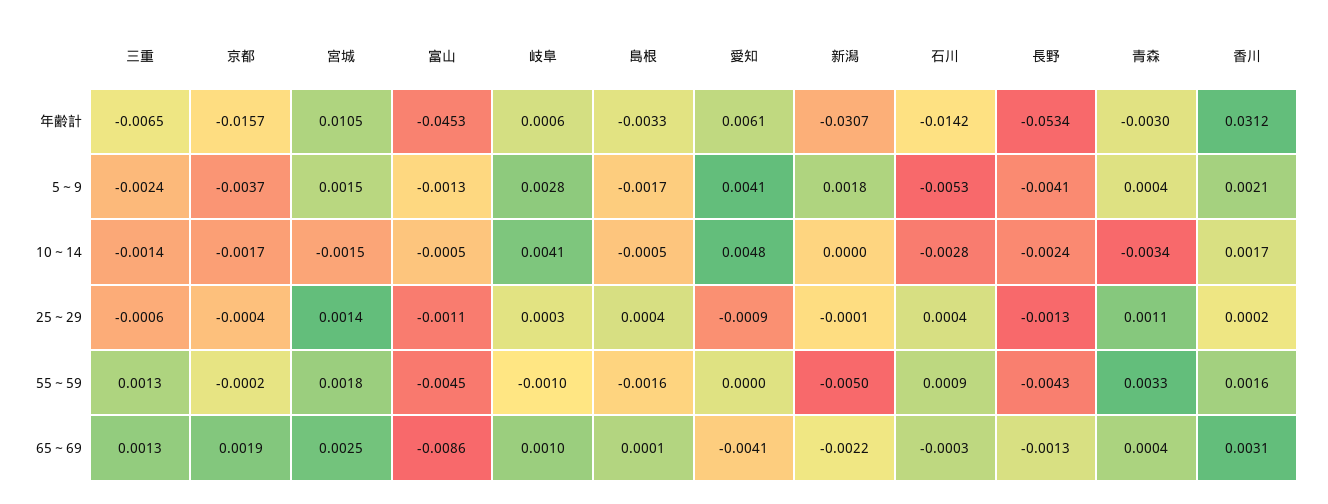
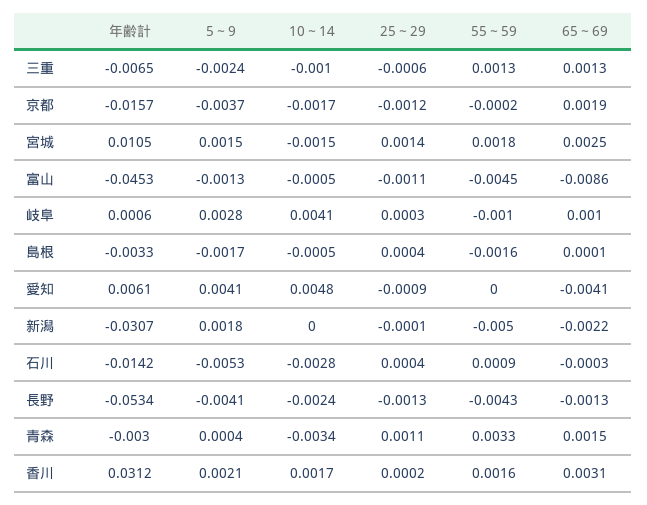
  {
    "三重": {
      "年齢計": -0.0065,
      "5～9": -0.0024,
-     "10～14": -0.0014,
+     "10～14": -0.001,
      "25～29": -0.0006,
      "55～59": 0.0013,
      "65～69": 0.0013
    },
    "京都": {
      "年齢計": -0.0157,
      "5～9": -0.0037,
      "10～14": -0.0017,
-     "25～29": -0.0004,
+     "25～29": -0.0012,
      "55～59": -0.0002,
      "65～69": 0.0019
    },
    "宮城": {
      "年齢計": 0.0105,
      "5～9": 0.0015,
      "10～14": -0.0015,
      "25～29": 0.0014,
      "55～59": 0.0018,
      "65～69": 0.0025
    },
    "富山": {
      "年齢計": -0.0453,
      "5～9": -0.0013,
      "10～14": -0.0005,
      "25～29": -0.0011,
      "55～59": -0.0045,
      "65～69": -0.0086
    },
    "岐阜": {
      "年齢計": 0.0006,
      "5～9": 0.0028,
      "10～14": 0.0041,
      "25～29": 0.0003,
      "55～59": -0.001,
      "65～69": 0.001
    },
    "島根": {
      "年齢計": -0.0033,
      "5～9": -0.0017,
      "10～14": -0.0005,
      "25～29": 0.0004,
      "55～59": -0.0016,
      "65～69": 0.0001
    },
    "愛知": {
      "年齢計": 0.0061,
      "5～9": 0.0041,
      "10～14": 0.0048,
      "25～29": -0.0009,
      "55～59": 0,
      "65～69": -0.0041
    },
    "新潟": {
      "年齢計": -0.0307,
      "5～9": 0.0018,
      "10～14": 0,
      "25～29": -0.0001,
      "55～59": -0.005,
      "65～69": -0.0022
    },
    "石川": {
      "年齢計": -0.0142,
      "5～9": -0.0053,
      "10～14": -0.0028,
      "25～29": 0.0004,
      "55～59": 0.0009,
      "65～69": -0.0003
    },
    "長野": {
      "年齢計": -0.0534,
      "5～9": -0.0041,
      "10～14": -0.0024,
      "25～29": -0.0013,
      "55～59": -0.0043,
      "65～69": -0.0013
    },
    "青森": {
      "年齢計": -0.003,
      "5～9": 0.0004,
      "10～14": -0.0034,
      "25～29": 0.0011,
      "55～59": 0.0033,
-     "65～69": 0.0004
+     "65～69": 0.0015
    },
    "香川": {
      "年齢計": 0.0312,
      "5～9": 0.0021,
      "10～14": 0.0017,
      "25～29": 0.0002,
      "55～59": 0.0016,
      "65～69": 0.0031
    }
  }

